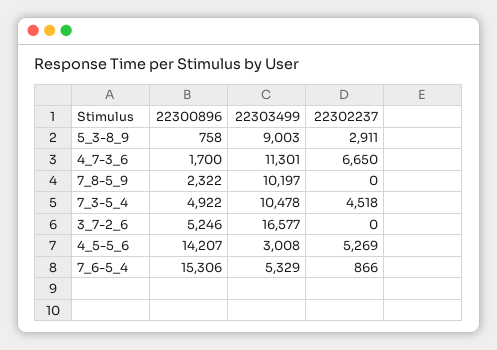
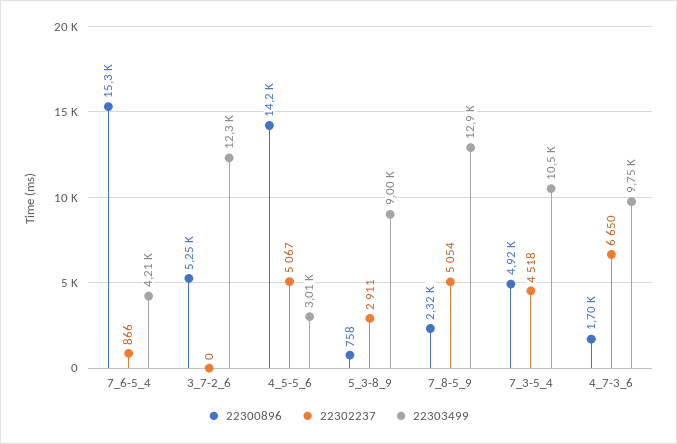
  {
    "22300896": {
      "5_3-8_9": 758,
      "4_7-3_6": 1700,
      "7_8-5_9": 2322,
      "7_3-5_4": 4922,
      "3_7-2_6": 5246,
      "4_5-5_6": 14207,
      "7_6-5_4": 15306
    },
    "22303499": {
      "5_3-8_9": 9003,
-     "4_7-3_6": 11301,
+     "4_7-3_6": 9750,
-     "7_8-5_9": 10197,
+     "7_8-5_9": 12900,
      "7_3-5_4": 10478,
-     "3_7-2_6": 16577,
+     "3_7-2_6": 12300,
      "4_5-5_6": 3008,
-     "7_6-5_4": 5329
+     "7_6-5_4": 4210
    },
    "22302237": {
      "5_3-8_9": 2911,
      "4_7-3_6": 6650,
-     "7_8-5_9": 0,
+     "7_8-5_9": 5054,
      "7_3-5_4": 4518,
      "3_7-2_6": 0,
-     "4_5-5_6": 5269,
+     "4_5-5_6": 5067,
      "7_6-5_4": 866
    }
  }

